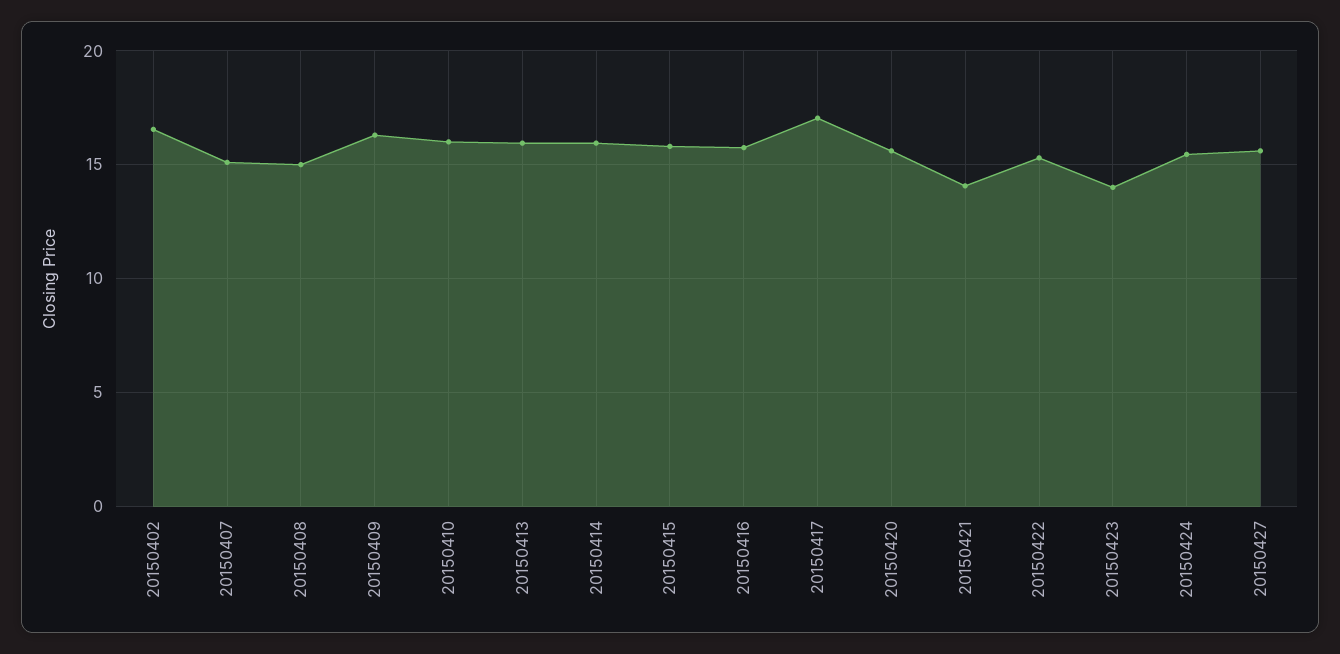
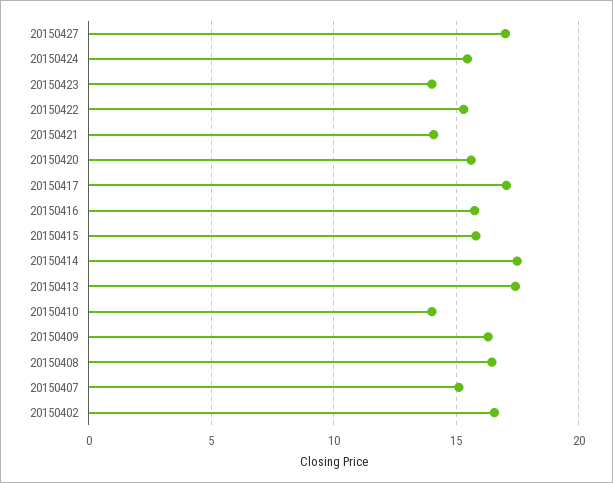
  {
    "20150402": 16.5,
    "20150407": 15,
-   "20150408": 15,
+   "20150408": 16.5,
    "20150409": 16.5,
-   "20150410": 16,
+   "20150410": 14,
-   "20150413": 16,
+   "20150413": 17.5,
-   "20150414": 16,
+   "20150414": 17.5,
    "20150415": 16,
    "20150416": 16,
    "20150417": 17,
    "20150420": 15.5,
    "20150421": 14,
    "20150422": 15.5,
    "20150423": 14,
    "20150424": 15.5,
-   "20150427": 15.5
+   "20150427": 17
  }

